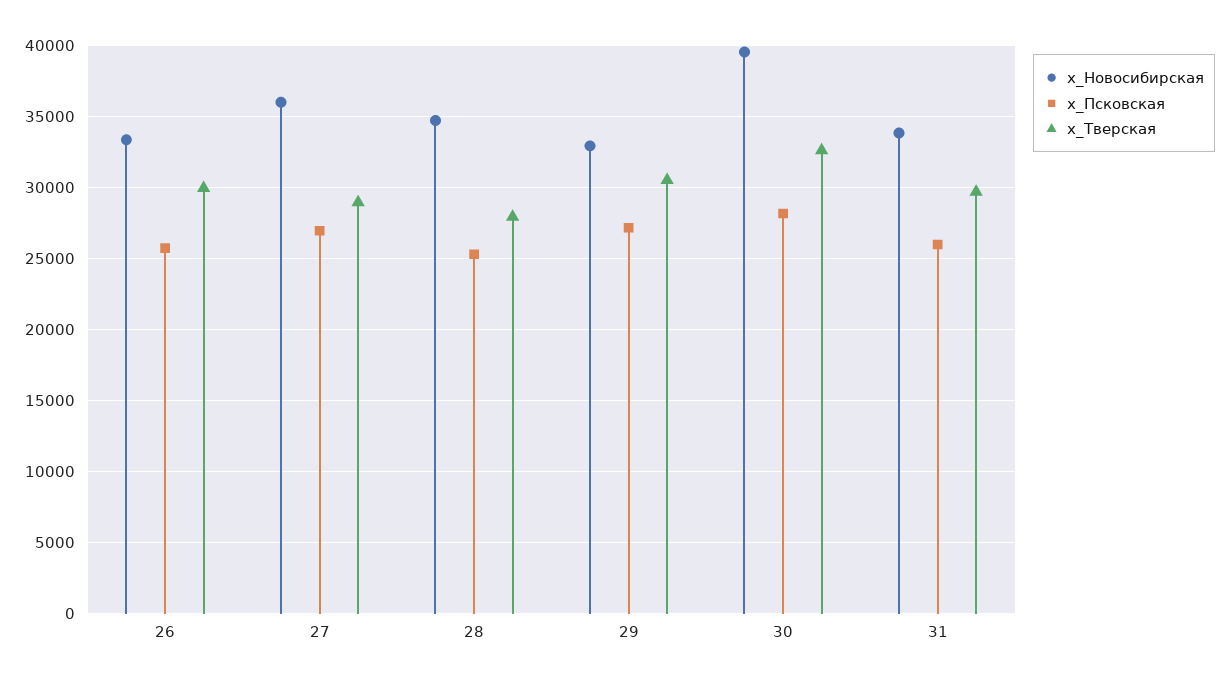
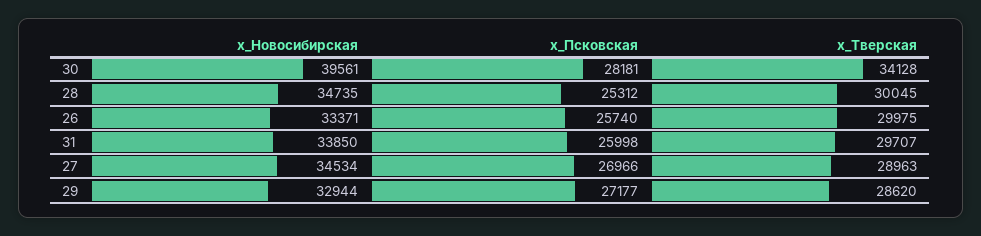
  {
    "x_Новосибирская": {
      "26": 33371,
-     "27": 36000,
+     "27": 34534,
      "28": 34735,
      "29": 32944,
      "30": 39561,
      "31": 33850
    },
    "x_Псковская": {
      "26": 25740,
      "27": 26966,
      "28": 25312,
      "29": 27177,
      "30": 28181,
      "31": 25998
    },
    "x_Тверская": {
      "26": 29975,
      "27": 28963,
-     "28": 28000,
+     "28": 30045,
-     "29": 30500,
+     "29": 28620,
-     "30": 32500,
+     "30": 34128,
      "31": 29707
    }
  }

